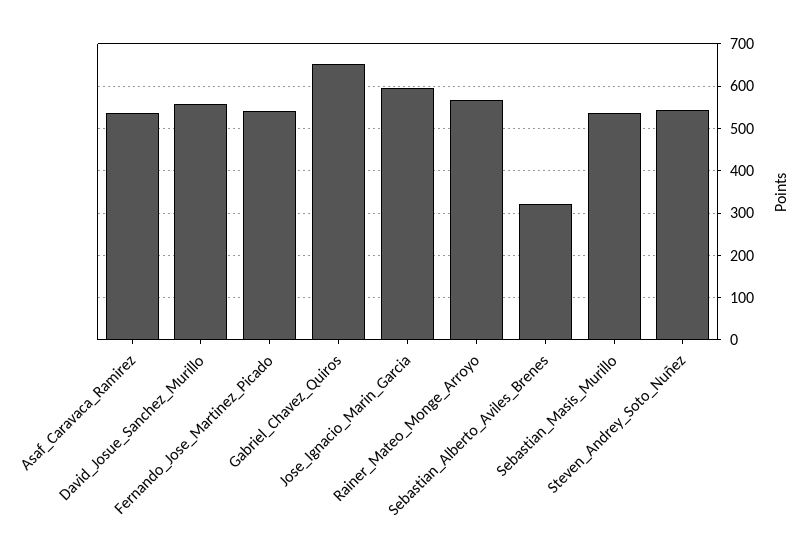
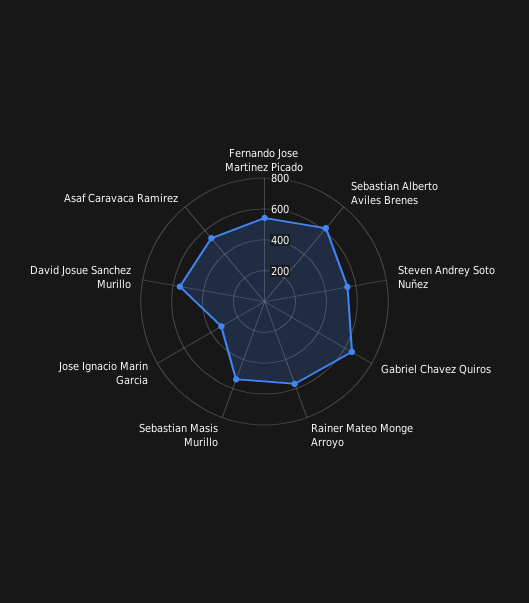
  {
    "Asaf_Caravaca_Ramirez": 540,
    "David_Josue_Sanchez_Murillo": 560,
    "Fernando_Jose_Martinez_Picado": 540,
    "Gabriel_Chavez_Quiros": 660,
-   "Jose_Ignacio_Marin_Garcia": 600,
+   "Jose_Ignacio_Marin_Garcia": 300,
    "Rainer_Mateo_Monge_Arroyo": 560,
-   "Sebastian_Alberto_Aviles_Brenes": 320,
+   "Sebastian_Alberto_Aviles_Brenes": 600,
    "Sebastian_Masis_Murillo": 540,
    "Steven_Andrey_Soto_Nuñez": 540
  }

